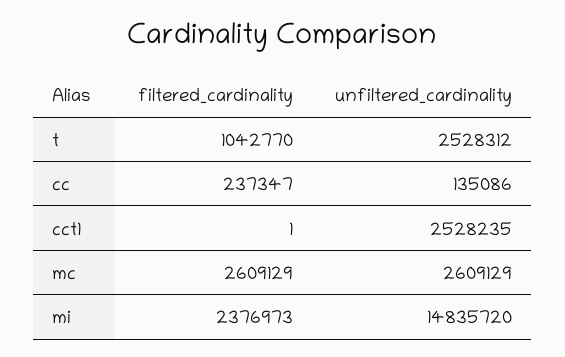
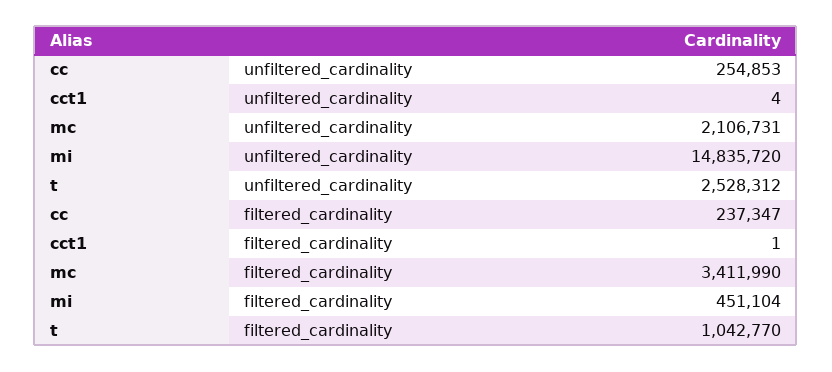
  {
    "filtered_cardinality": {
      "t": 1042770,
      "cc": 237347,
      "cct1": 1,
-     "mc": 2609129,
+     "mc": 3411990,
-     "mi": 2376973
+     "mi": 451104
    },
    "unfiltered_cardinality": {
      "t": 2528312,
-     "cc": 135086,
+     "cc": 254853,
-     "cct1": 2528235,
+     "cct1": 4,
-     "mc": 2609129,
+     "mc": 2106731,
      "mi": 14835720
    }
  }

